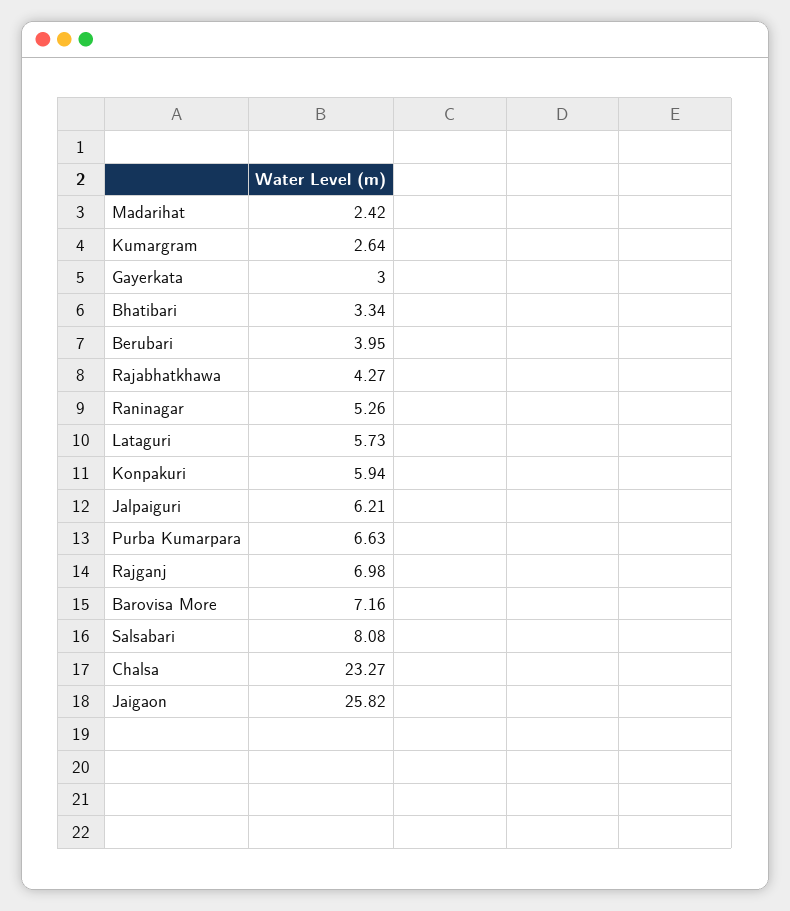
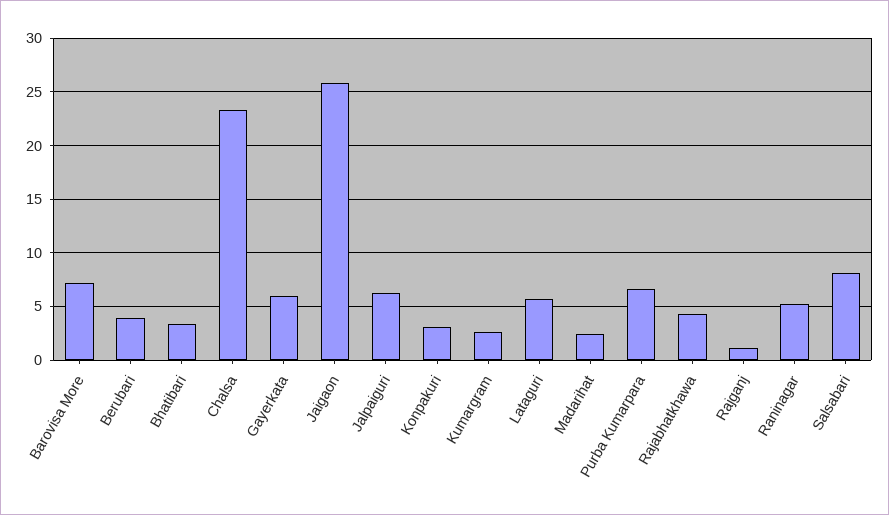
  {
    "Madarihat": 2.42,
    "Kumargram": 2.64,
-   "Gayerkata": 3,
+   "Gayerkata": 6,
    "Bhatibari": 3.34,
    "Berubari": 3.95,
    "Rajabhatkhawa": 4.27,
    "Raninagar": 5.26,
    "Lataguri": 5.73,
-   "Konpakuri": 5.94,
+   "Konpakuri": 3,
    "Jalpaiguri": 6.21,
    "Purba Kumarpara": 6.63,
-   "Rajganj": 6.98,
+   "Rajganj": 1,
    "Barovisa More": 7.16,
    "Salsabari": 8.08,
    "Chalsa": 23.27,
    "Jaigaon": 25.82
  }

